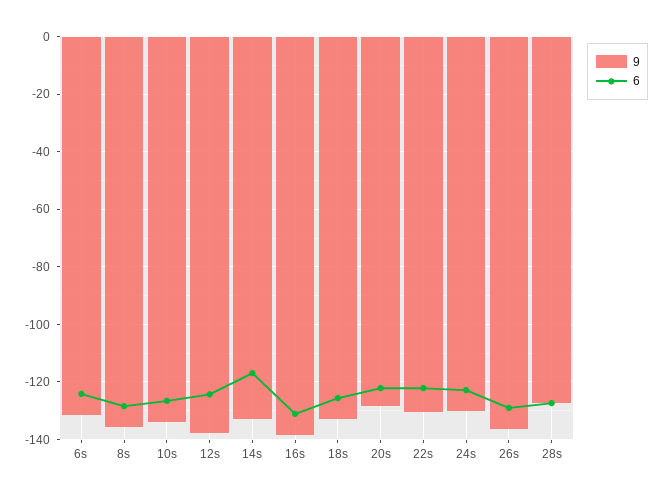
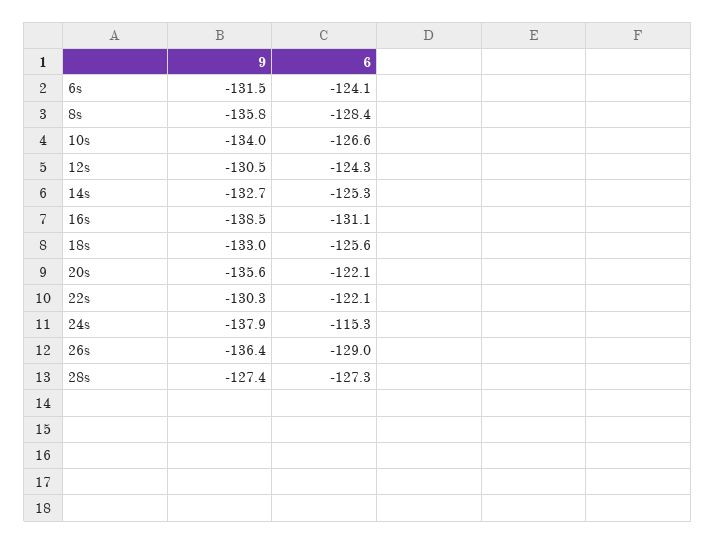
  {
    "9": {
      "6s": -131.5,
      "8s": -135.8,
      "10s": -134,
-     "12s": -137.5,
+     "12s": -130.5,
      "14s": -132.7,
      "16s": -138.5,
      "18s": -133,
-     "20s": -127.5,
+     "20s": -135.6,
      "22s": -130.3,
-     "24s": -130,
+     "24s": -137.9,
      "26s": -136.4,
      "28s": -127.4
    },
    "6": {
      "6s": -124.1,
      "8s": -128.4,
      "10s": -126.6,
      "12s": -124.3,
-     "14s": -117.5,
+     "14s": -125.3,
      "16s": -131.1,
      "18s": -125.6,
      "20s": -122.1,
      "22s": -122.1,
-     "24s": -122.5,
+     "24s": -115.3,
      "26s": -129,
      "28s": -127.3
    }
  }

